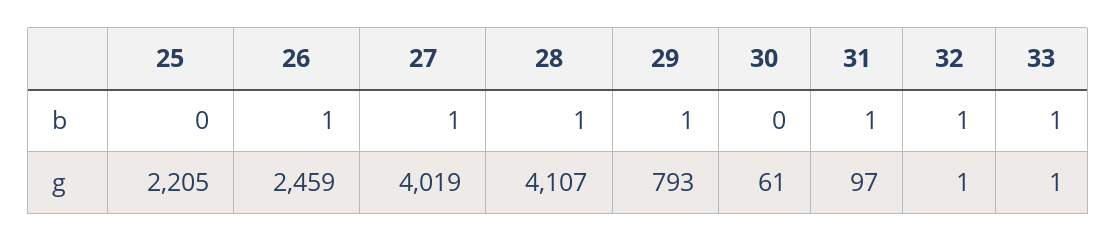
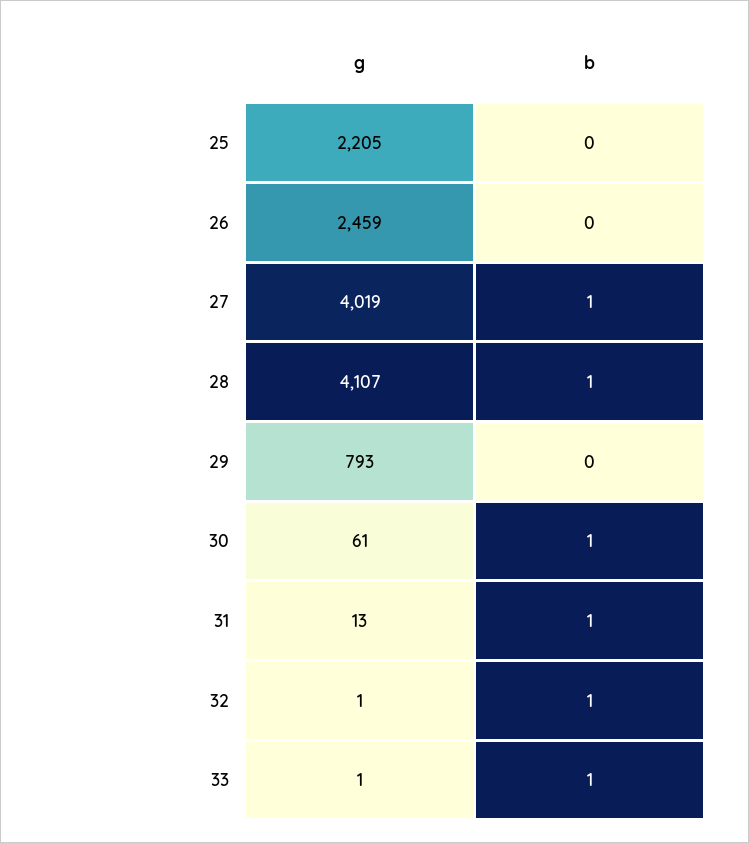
  {
    "25": {
      "b": 0,
      "g": 2205
    },
    "26": {
-     "b": 1,
+     "b": 0,
      "g": 2459
    },
    "27": {
      "b": 1,
      "g": 4019
    },
    "28": {
      "b": 1,
      "g": 4107
    },
    "29": {
-     "b": 1,
+     "b": 0,
      "g": 793
    },
    "30": {
-     "b": 0,
+     "b": 1,
      "g": 61
    },
    "31": {
      "b": 1,
-     "g": 97
+     "g": 13
    },
    "32": {
      "b": 1,
      "g": 1
    },
    "33": {
      "b": 1,
      "g": 1
    }
  }

